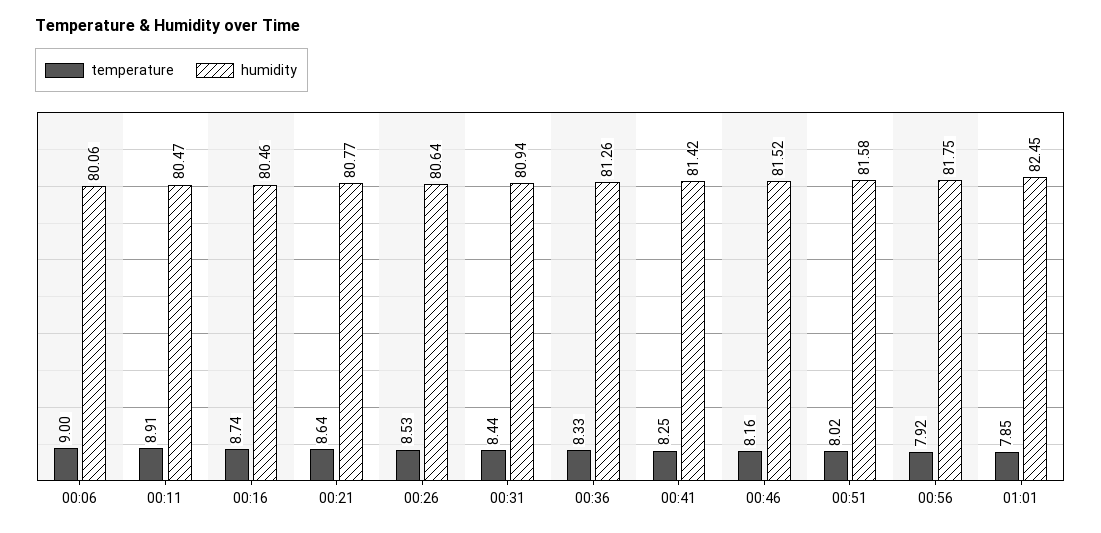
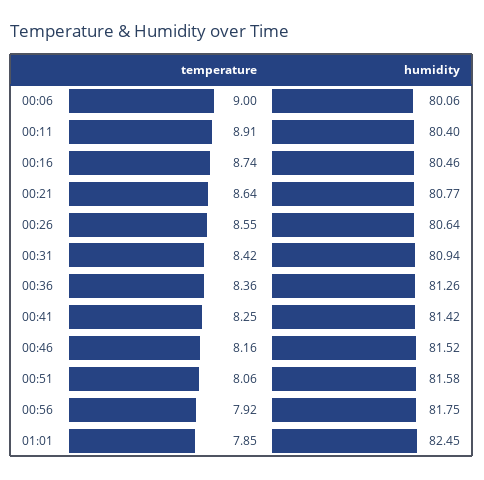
  {
    "temperature": {
      "00:06": 9,
      "00:11": 8.91,
      "00:16": 8.74,
      "00:21": 8.64,
-     "00:26": 8.53,
+     "00:26": 8.55,
-     "00:31": 8.44,
+     "00:31": 8.42,
-     "00:36": 8.33,
+     "00:36": 8.36,
      "00:41": 8.25,
      "00:46": 8.16,
-     "00:51": 8.02,
+     "00:51": 8.06,
      "00:56": 7.92,
      "01:01": 7.85
    },
    "humidity": {
      "00:06": 80.06,
-     "00:11": 80.47,
+     "00:11": 80.4,
      "00:16": 80.46,
      "00:21": 80.77,
      "00:26": 80.64,
      "00:31": 80.94,
      "00:36": 81.26,
      "00:41": 81.42,
      "00:46": 81.52,
      "00:51": 81.58,
      "00:56": 81.75,
      "01:01": 82.45
    }
  }

